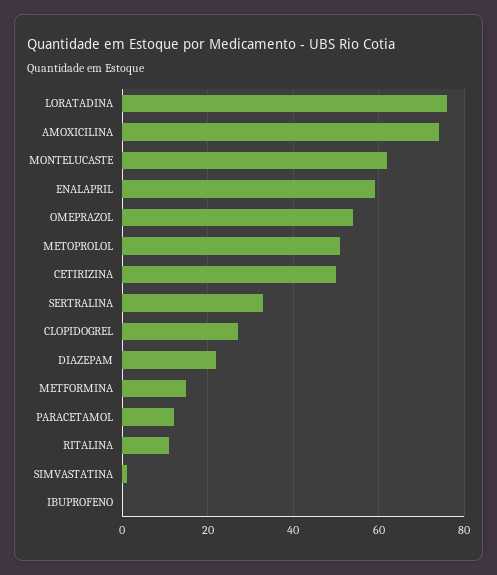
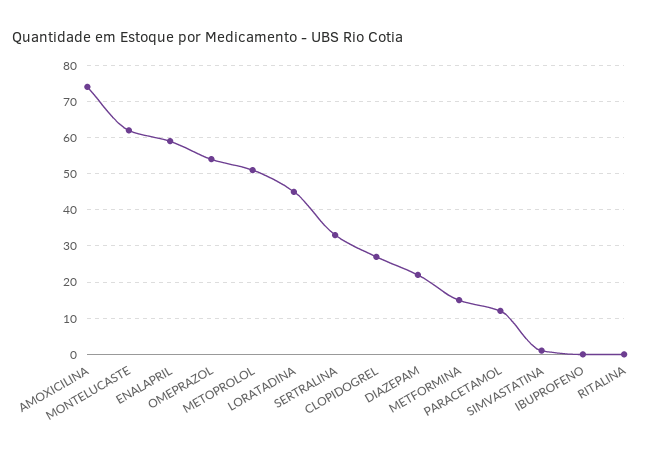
  {
-   "LORATADINA": 75,
+   "LORATADINA": 45,
    "AMOXICILINA": 75,
    "MONTELUCASTE": 60,
    "ENALAPRIL": 60,
    "OMEPRAZOL": 55,
    "METOPROLOL": 50,
-   "CETIRIZINA": 50,
    "SERTRALINA": 35,
    "CLOPIDOGREL": 25,
    "DIAZEPAM": 20,
    "METFORMINA": 15,
    "PARACETAMOL": 10,
-   "RITALINA": 10,
+   "RITALINA": 0,
    "SIMVASTATINA": 0,
    "IBUPROFENO": 0
  }

